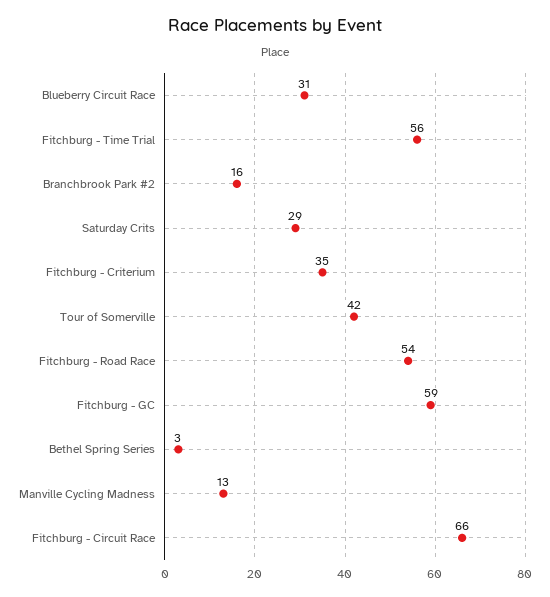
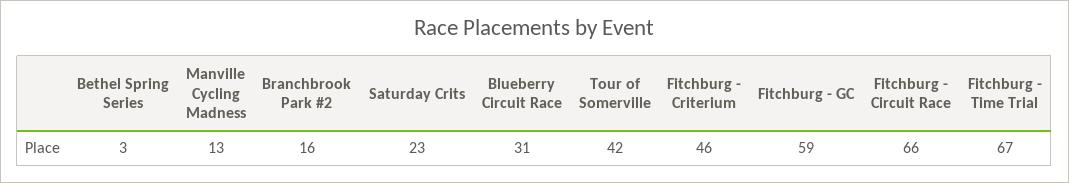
  {
    "Blueberry Circuit Race": 31,
-   "Fitchburg - Time Trial": 56,
+   "Fitchburg - Time Trial": 67,
    "Branchbrook Park #2": 16,
-   "Saturday Crits": 29,
+   "Saturday Crits": 23,
-   "Fitchburg - Criterium": 35,
+   "Fitchburg - Criterium": 46,
    "Tour of Somerville": 42,
-   "Fitchburg - Road Race": 54,
    "Fitchburg - GC": 59,
    "Bethel Spring Series": 3,
    "Manville Cycling Madness": 13,
    "Fitchburg - Circuit Race": 66
  }

